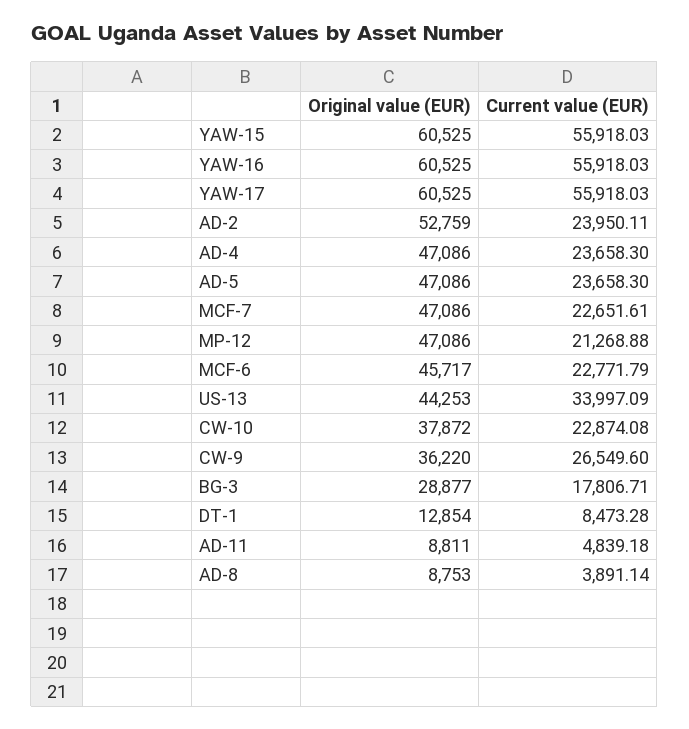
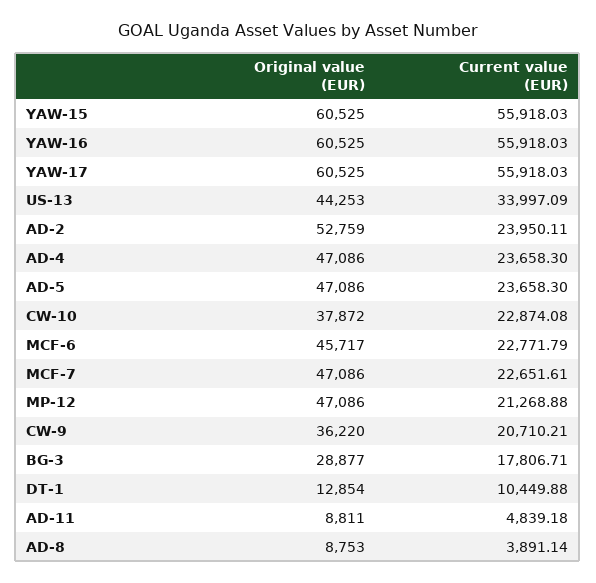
  {
    "Original value (EUR)": {
      "YAW-15": 60525,
      "YAW-16": 60525,
      "YAW-17": 60525,
      "AD-2": 52759,
      "AD-4": 47086,
      "AD-5": 47086,
      "MCF-7": 47086,
      "MP-12": 47086,
      "MCF-6": 45717,
      "US-13": 44253,
      "CW-10": 37872,
      "CW-9": 36220,
      "BG-3": 28877,
      "DT-1": 12854,
      "AD-11": 8811,
      "AD-8": 8753
    },
    "Current value (EUR)": {
      "YAW-15": 55918.03,
      "YAW-16": 55918.03,
      "YAW-17": 55918.03,
      "AD-2": 23950.11,
      "AD-4": 23658.3,
      "AD-5": 23658.3,
      "MCF-7": 22651.61,
      "MP-12": 21268.88,
      "MCF-6": 22771.79,
      "US-13": 33997.09,
      "CW-10": 22874.08,
-     "CW-9": 26549.6,
+     "CW-9": 20710.21,
      "BG-3": 17806.71,
-     "DT-1": 8473.28,
+     "DT-1": 10449.88,
      "AD-11": 4839.18,
      "AD-8": 3891.14
    }
  }

